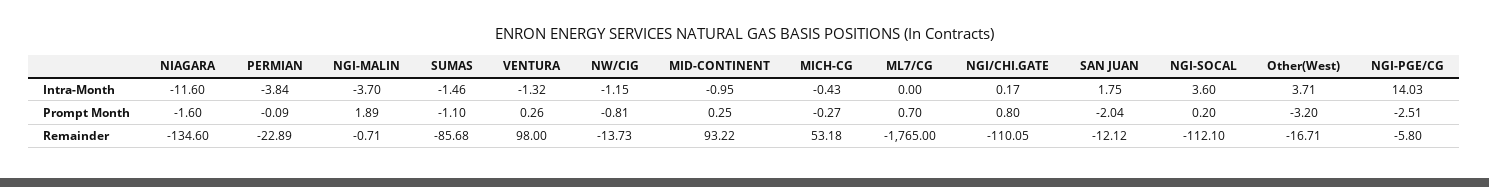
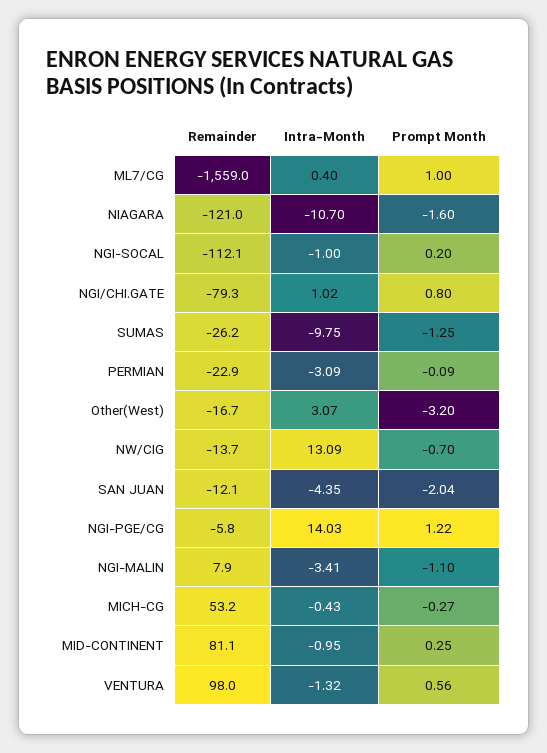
  {
    "NIAGARA": {
-     "Intra-Month": -11.6,
+     "Intra-Month": -10.7,
      "Prompt Month": -1.6,
-     "Remainder": -134.6
+     "Remainder": -121
    },
    "PERMIAN": {
-     "Intra-Month": -3.84,
+     "Intra-Month": -3.09,
      "Prompt Month": -0.09,
      "Remainder": -22.89
    },
    "NGI-MALIN": {
-     "Intra-Month": -3.7,
+     "Intra-Month": -3.41,
-     "Prompt Month": 1.89,
+     "Prompt Month": -1.1,
-     "Remainder": -0.71
+     "Remainder": 7.9
    },
    "SUMAS": {
-     "Intra-Month": -1.46,
+     "Intra-Month": -9.75,
-     "Prompt Month": -1.1,
+     "Prompt Month": -1.25,
-     "Remainder": -85.68
+     "Remainder": -26.2
    },
    "VENTURA": {
      "Intra-Month": -1.32,
-     "Prompt Month": 0.26,
+     "Prompt Month": 0.56,
      "Remainder": 98
    },
    "NW/CIG": {
-     "Intra-Month": -1.15,
+     "Intra-Month": 13.09,
-     "Prompt Month": -0.81,
+     "Prompt Month": -0.7,
      "Remainder": -13.73
    },
    "MID-CONTINENT": {
      "Intra-Month": -0.95,
      "Prompt Month": 0.25,
-     "Remainder": 93.22
+     "Remainder": 81.1
    },
    "MICH-CG": {
      "Intra-Month": -0.43,
      "Prompt Month": -0.27,
      "Remainder": 53.18
    },
    "ML7/CG": {
-     "Intra-Month": 0,
+     "Intra-Month": 0.4,
-     "Prompt Month": 0.7,
+     "Prompt Month": 1,
-     "Remainder": -1765
+     "Remainder": -1559
    },
    "NGI/CHI.GATE": {
-     "Intra-Month": 0.17,
+     "Intra-Month": 1.02,
      "Prompt Month": 0.8,
-     "Remainder": -110.05
+     "Remainder": -79.3
    },
    "SAN JUAN": {
-     "Intra-Month": 1.75,
+     "Intra-Month": -4.35,
      "Prompt Month": -2.04,
      "Remainder": -12.12
    },
    "NGI-SOCAL": {
-     "Intra-Month": 3.6,
+     "Intra-Month": -1,
      "Prompt Month": 0.2,
      "Remainder": -112.1
    },
    "Other(West)": {
-     "Intra-Month": 3.71,
+     "Intra-Month": 3.07,
      "Prompt Month": -3.2,
      "Remainder": -16.71
    },
    "NGI-PGE/CG": {
      "Intra-Month": 14.03,
-     "Prompt Month": -2.51,
+     "Prompt Month": 1.22,
      "Remainder": -5.8
    }
  }

